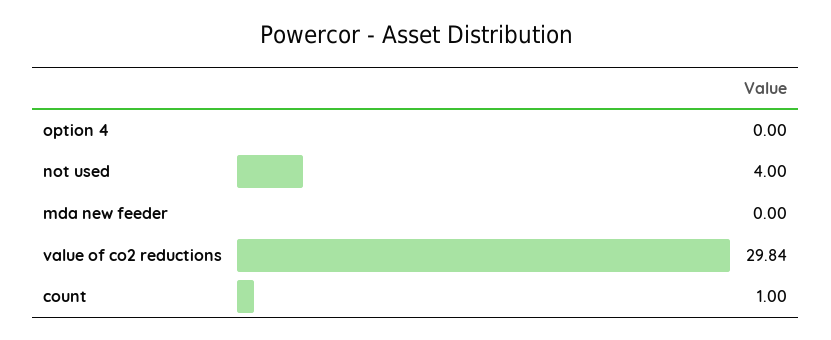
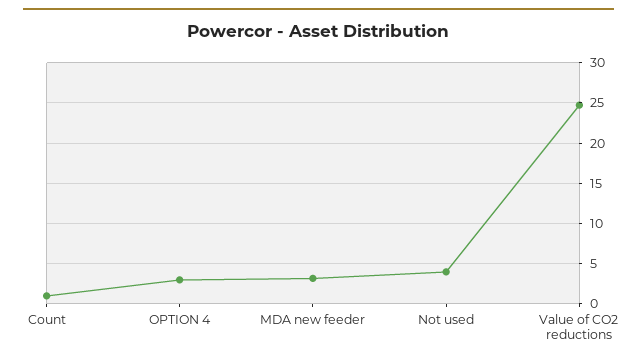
  {
-   "option 4": 0,
+   "option 4": 3,
    "not used": 4,
-   "mda new feeder": 0,
+   "mda new feeder": 3,
-   "value of co2 reductions": 29.84,
+   "value of co2 reductions": 25,
    "count": 1
  }

